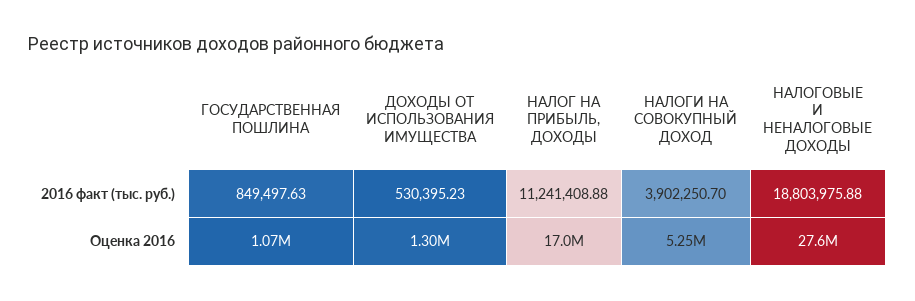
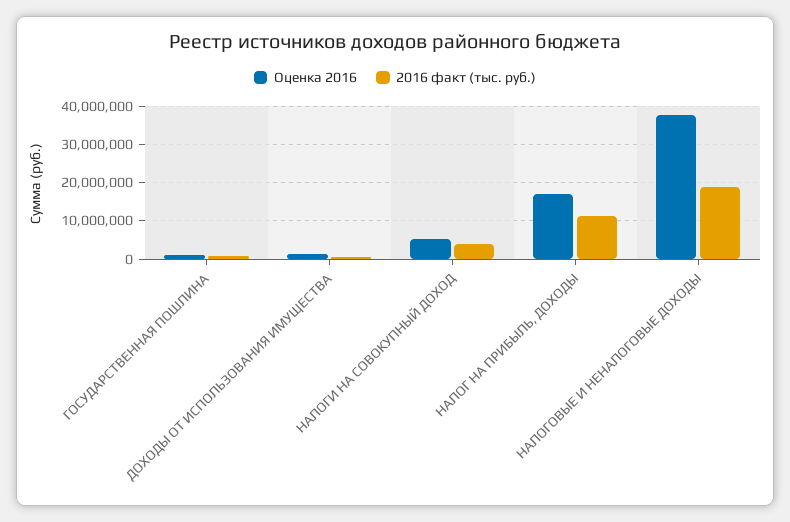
  {
    "2016 факт (тыс. руб.)": {
      "ГОСУДАРСТВЕННАЯ ПОШЛИНА": 849497.63,
      "ДОХОДЫ ОТ ИСПОЛЬЗОВАНИЯ ИМУЩЕСТВА": 530395.23,
      "НАЛОГ НА ПРИБЫЛЬ, ДОХОДЫ": 11241408.88,
      "НАЛОГИ НА СОВОКУПНЫЙ ДОХОД": 3902250.7,
      "НАЛОГОВЫЕ И НЕНАЛОГОВЫЕ ДОХОДЫ": 18803975.88
    },
    "Оценка 2016": {
      "ГОСУДАРСТВЕННАЯ ПОШЛИНА": 1070000,
      "ДОХОДЫ ОТ ИСПОЛЬЗОВАНИЯ ИМУЩЕСТВА": 1300000,
      "НАЛОГ НА ПРИБЫЛЬ, ДОХОДЫ": 17000000,
      "НАЛОГИ НА СОВОКУПНЫЙ ДОХОД": 5250000,
-     "НАЛОГОВЫЕ И НЕНАЛОГОВЫЕ ДОХОДЫ": 27600000
+     "НАЛОГОВЫЕ И НЕНАЛОГОВЫЕ ДОХОДЫ": 38000000
    }
  }

